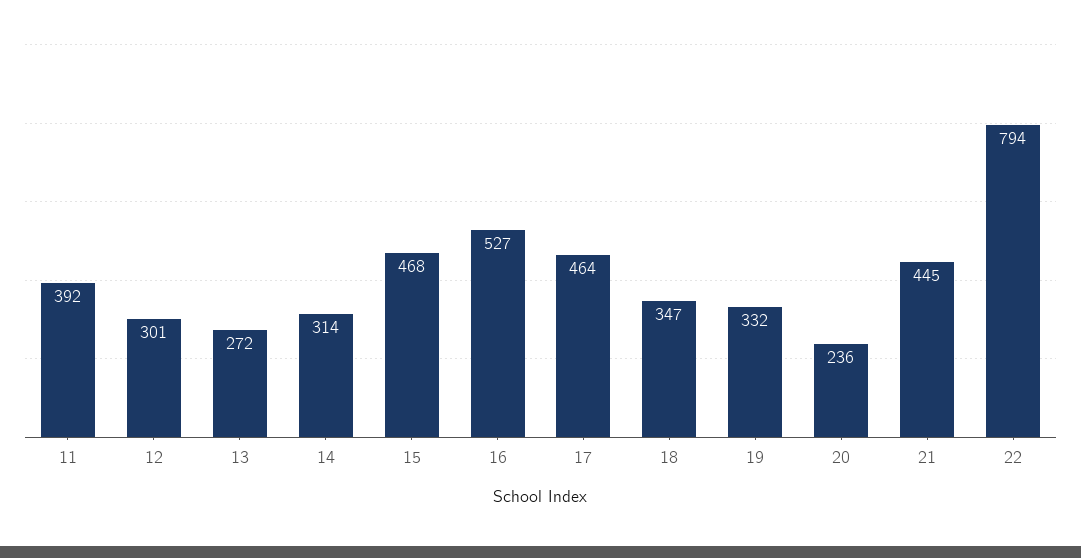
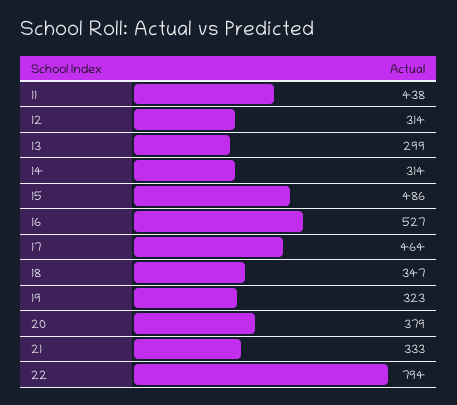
  {
-   "11": 392,
+   "11": 438,
-   "12": 301,
+   "12": 314,
-   "13": 272,
+   "13": 299,
    "14": 314,
-   "15": 468,
+   "15": 486,
    "16": 527,
    "17": 464,
    "18": 347,
-   "19": 332,
+   "19": 323,
-   "20": 236,
+   "20": 379,
-   "21": 445,
+   "21": 333,
    "22": 794
  }

